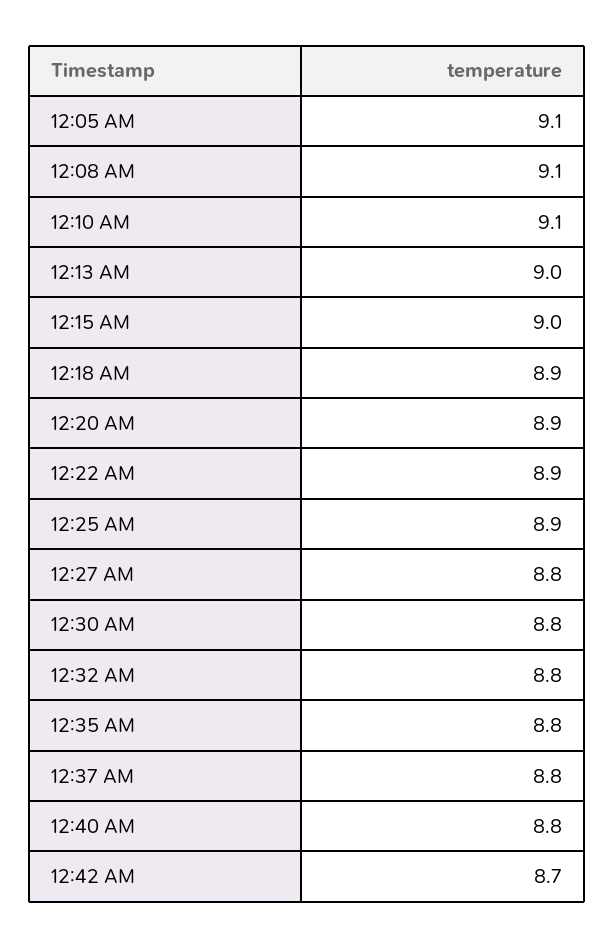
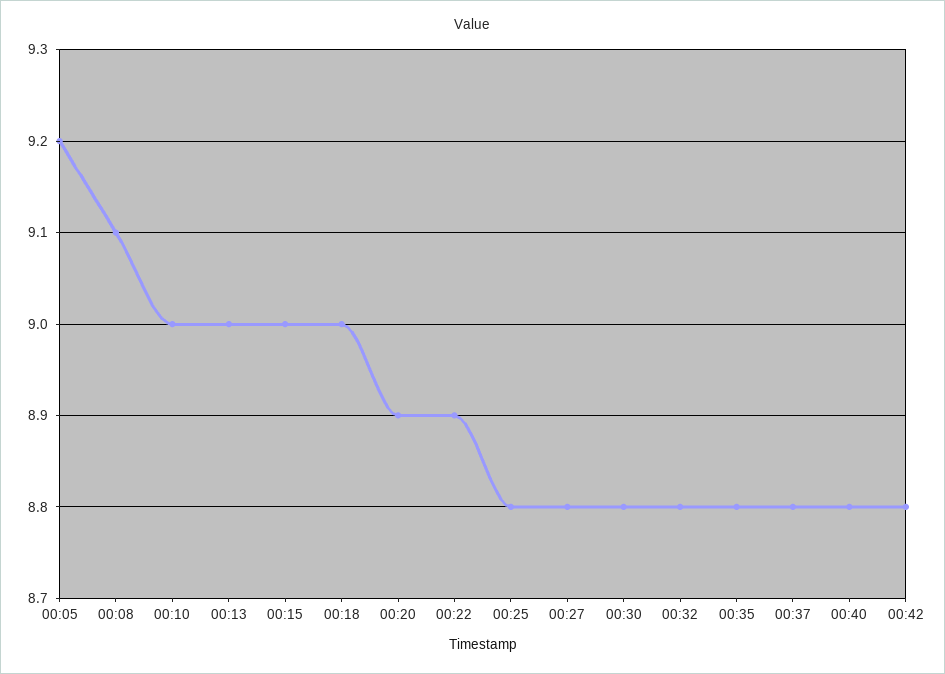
  {
-   "12:05 AM": 9.1,
+   "12:05 AM": 9.2,
    "12:08 AM": 9.1,
-   "12:10 AM": 9.1,
+   "12:10 AM": 9,
    "12:13 AM": 9,
    "12:15 AM": 9,
-   "12:18 AM": 8.9,
+   "12:18 AM": 9,
    "12:20 AM": 8.9,
    "12:22 AM": 8.9,
-   "12:25 AM": 8.9,
+   "12:25 AM": 8.8,
    "12:27 AM": 8.8,
    "12:30 AM": 8.8,
    "12:32 AM": 8.8,
    "12:35 AM": 8.8,
    "12:37 AM": 8.8,
    "12:40 AM": 8.8,
-   "12:42 AM": 8.7
+   "12:42 AM": 8.8
  }

